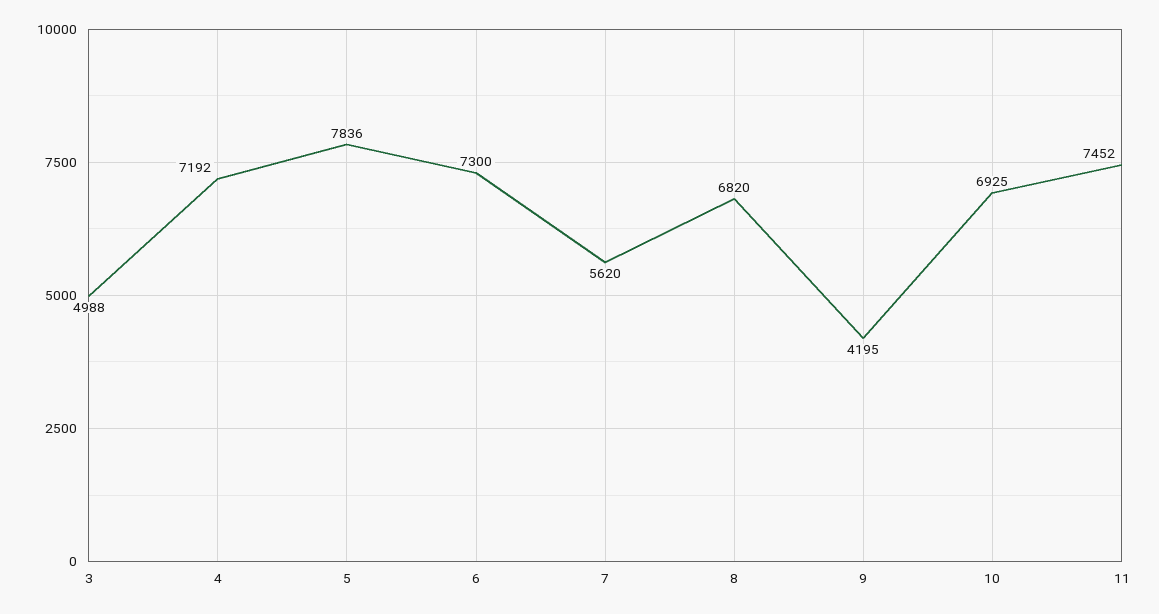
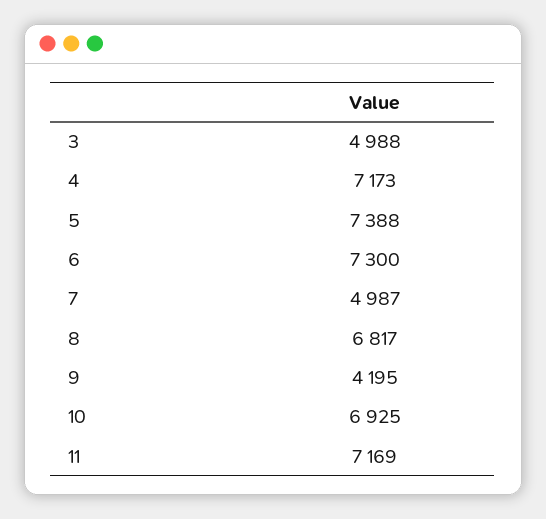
  {
    "3": 4988,
-   "4": 7192,
+   "4": 7173,
-   "5": 7836,
+   "5": 7388,
    "6": 7300,
-   "7": 5620,
+   "7": 4987,
-   "8": 6820,
+   "8": 6817,
    "9": 4195,
    "10": 6925,
-   "11": 7452
+   "11": 7169
  }

